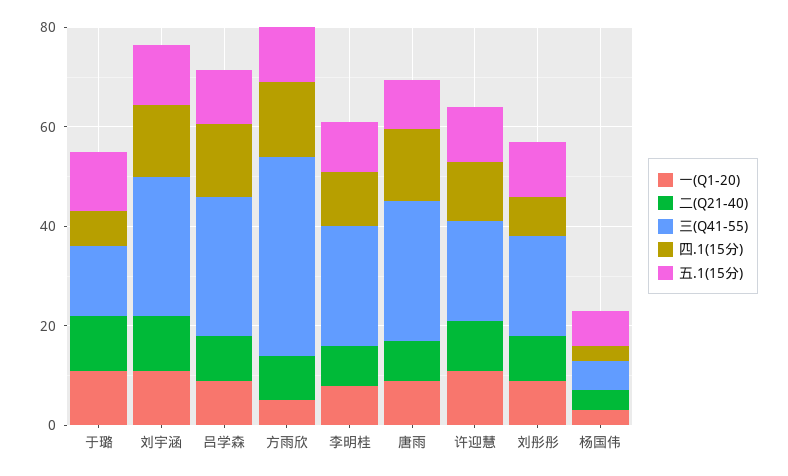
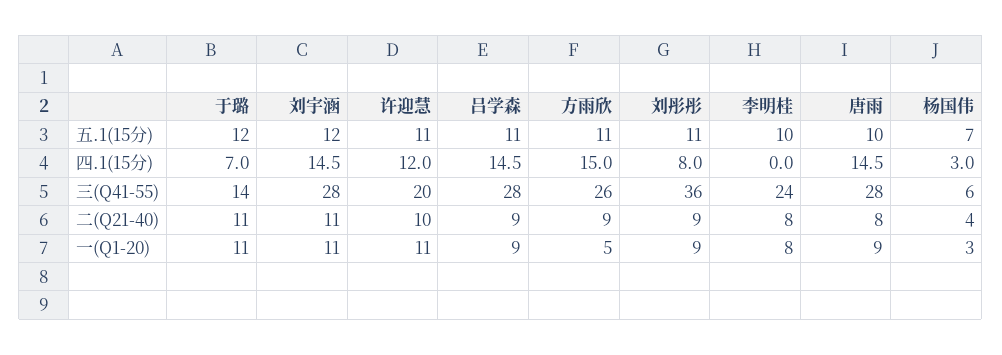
  {
    "一(Q1-20)": {
      "于璐": 11,
      "刘宇涵": 11,
      "吕学森": 9,
      "方雨欣": 5,
      "李明桂": 8,
      "唐雨": 9,
      "许迎慧": 11,
      "刘彤彤": 9,
      "杨国伟": 3
    },
    "二(Q21-40)": {
      "于璐": 11,
      "刘宇涵": 11,
      "吕学森": 9,
      "方雨欣": 9,
      "李明桂": 8,
      "唐雨": 8,
      "许迎慧": 10,
      "刘彤彤": 9,
      "杨国伟": 4
    },
    "三(Q41-55)": {
      "于璐": 14,
      "刘宇涵": 28,
      "吕学森": 28,
-     "方雨欣": 40,
+     "方雨欣": 26,
      "李明桂": 24,
      "唐雨": 28,
      "许迎慧": 20,
-     "刘彤彤": 20,
+     "刘彤彤": 36,
      "杨国伟": 6
    },
    "四.1(15分)": {
      "于璐": 7,
      "刘宇涵": 14.5,
      "吕学森": 14.5,
      "方雨欣": 15,
-     "李明桂": 10,
+     "李明桂": 0,
      "唐雨": 14.5,
      "许迎慧": 12,
      "刘彤彤": 8,
      "杨国伟": 3
    },
    "五.1(15分)": {
      "于璐": 12,
      "刘宇涵": 12,
      "吕学森": 11,
      "方雨欣": 11,
      "李明桂": 10,
      "唐雨": 10,
      "许迎慧": 11,
      "刘彤彤": 11,
      "杨国伟": 7
    }
  }

